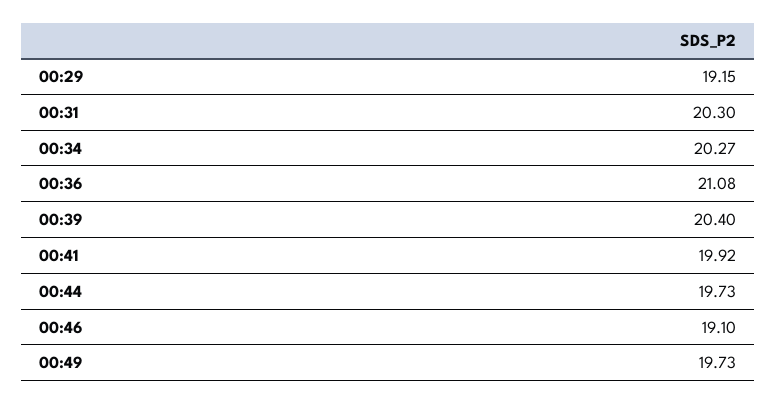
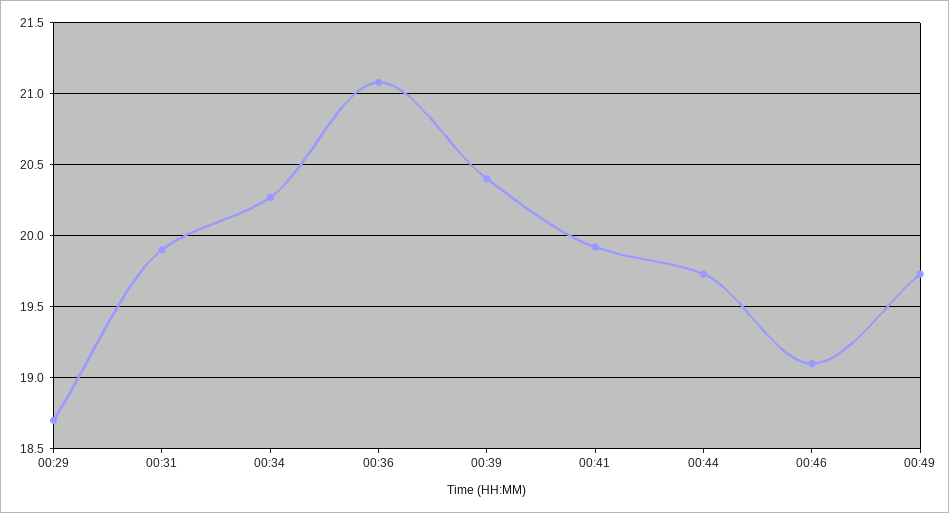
  {
-   "00:29": 19.15,
+   "00:29": 18.7,
-   "00:31": 20.3,
+   "00:31": 19.9,
    "00:34": 20.27,
    "00:36": 21.08,
    "00:39": 20.4,
    "00:41": 19.92,
    "00:44": 19.73,
    "00:46": 19.1,
    "00:49": 19.73
  }

